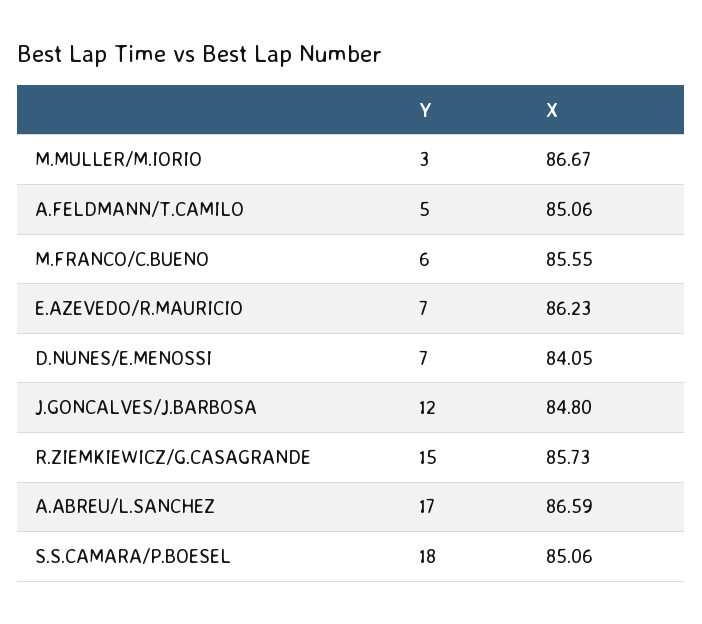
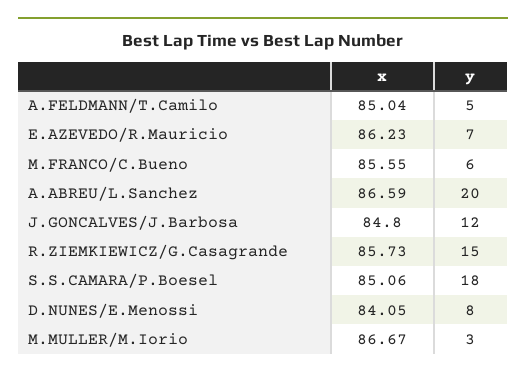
  {
    "Y": {
      "M.MULLER/M.IORIO": 3,
      "A.FELDMANN/T.CAMILO": 5,
      "M.FRANCO/C.BUENO": 6,
      "E.AZEVEDO/R.MAURICIO": 7,
-     "D.NUNES/E.MENOSSI": 7,
+     "D.NUNES/E.MENOSSI": 8,
      "J.GONCALVES/J.BARBOSA": 12,
      "R.ZIEMKIEWICZ/G.CASAGRANDE": 15,
-     "A.ABREU/L.SANCHEZ": 17,
+     "A.ABREU/L.SANCHEZ": 20,
      "S.S.CAMARA/P.BOESEL": 18
    },
    "X": {
      "M.MULLER/M.IORIO": 86.67,
-     "A.FELDMANN/T.CAMILO": 85.06,
+     "A.FELDMANN/T.CAMILO": 85.04,
      "M.FRANCO/C.BUENO": 85.55,
      "E.AZEVEDO/R.MAURICIO": 86.23,
      "D.NUNES/E.MENOSSI": 84.05,
      "J.GONCALVES/J.BARBOSA": 84.8,
      "R.ZIEMKIEWICZ/G.CASAGRANDE": 85.73,
      "A.ABREU/L.SANCHEZ": 86.59,
      "S.S.CAMARA/P.BOESEL": 85.06
    }
  }

